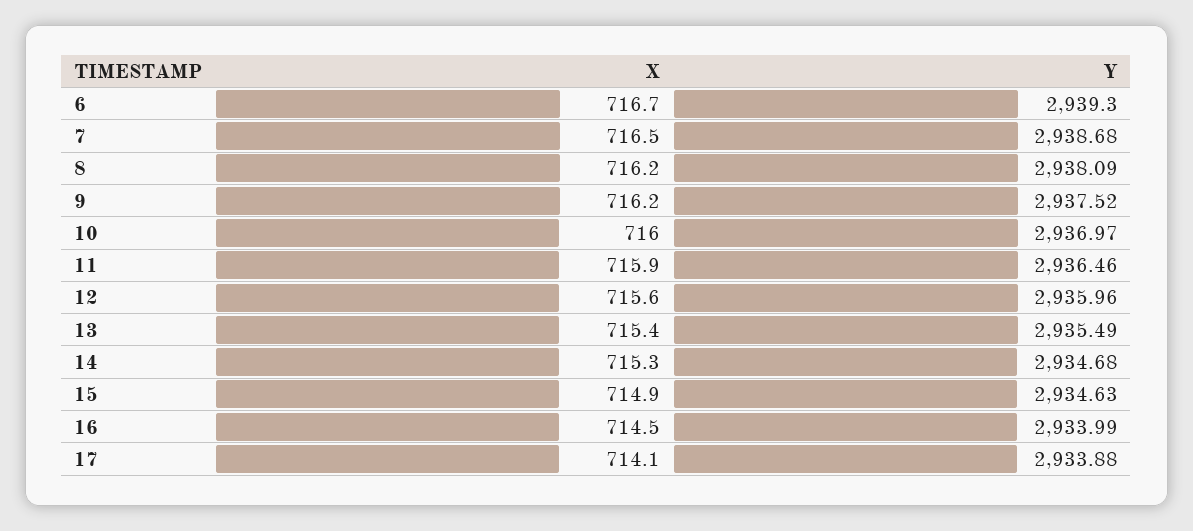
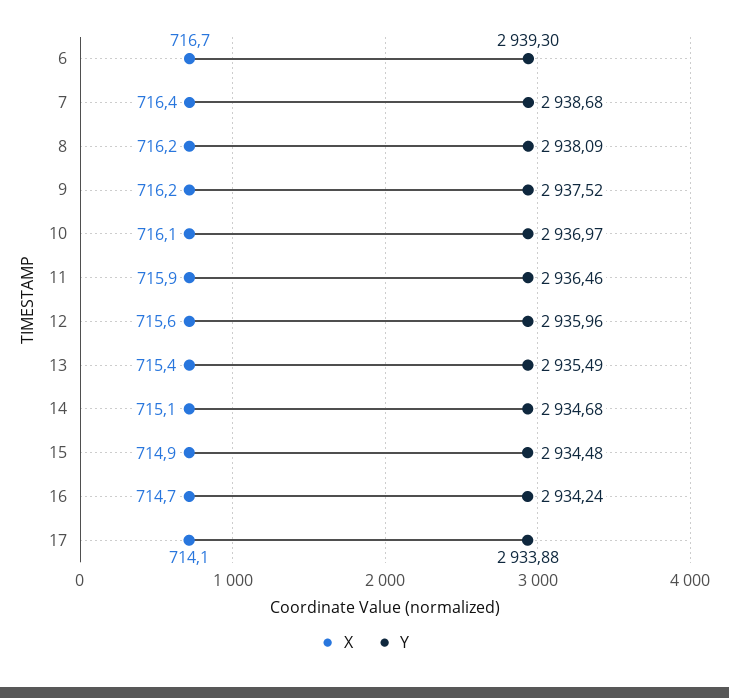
  {
    "X": {
      "6": 716.7,
-     "7": 716.5,
+     "7": 716.4,
      "8": 716.2,
      "9": 716.2,
-     "10": 716,
+     "10": 716.1,
      "11": 715.9,
      "12": 715.6,
      "13": 715.4,
-     "14": 715.3,
+     "14": 715.1,
      "15": 714.9,
-     "16": 714.5,
+     "16": 714.7,
      "17": 714.1
    },
    "Y": {
      "6": 2939.3,
      "7": 2938.68,
      "8": 2938.09,
      "9": 2937.52,
      "10": 2936.97,
      "11": 2936.46,
      "12": 2935.96,
      "13": 2935.49,
      "14": 2934.68,
-     "15": 2934.63,
+     "15": 2934.48,
-     "16": 2933.99,
+     "16": 2934.24,
      "17": 2933.88
    }
  }

